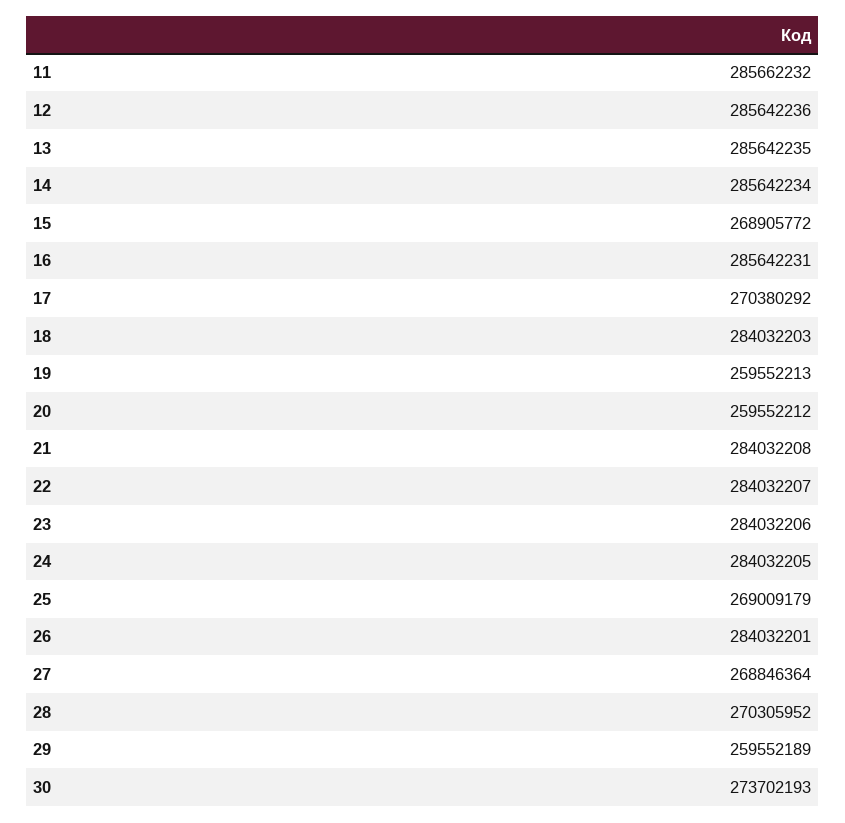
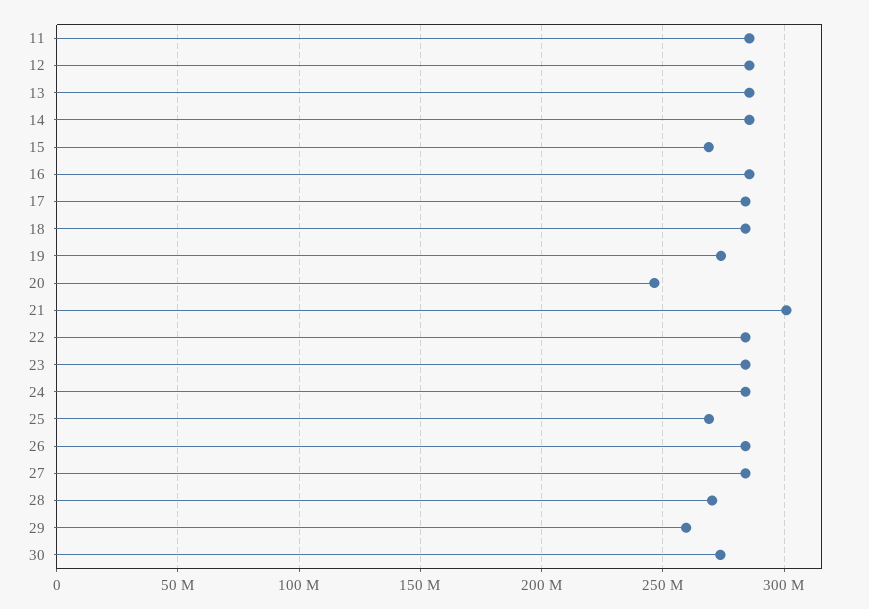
  {
    "11": 285662232,
    "12": 285642236,
    "13": 285642235,
    "14": 285642234,
    "15": 268905772,
    "16": 285642231,
-   "17": 270380292,
+   "17": 285000000,
    "18": 284032203,
-   "19": 259552213,
+   "19": 275000000,
-   "20": 259552212,
+   "20": 245000000,
-   "21": 284032208,
+   "21": 300000000,
    "22": 284032207,
    "23": 284032206,
    "24": 284032205,
    "25": 269009179,
    "26": 284032201,
-   "27": 268846364,
+   "27": 285000000,
    "28": 270305952,
    "29": 259552189,
    "30": 273702193
  }

